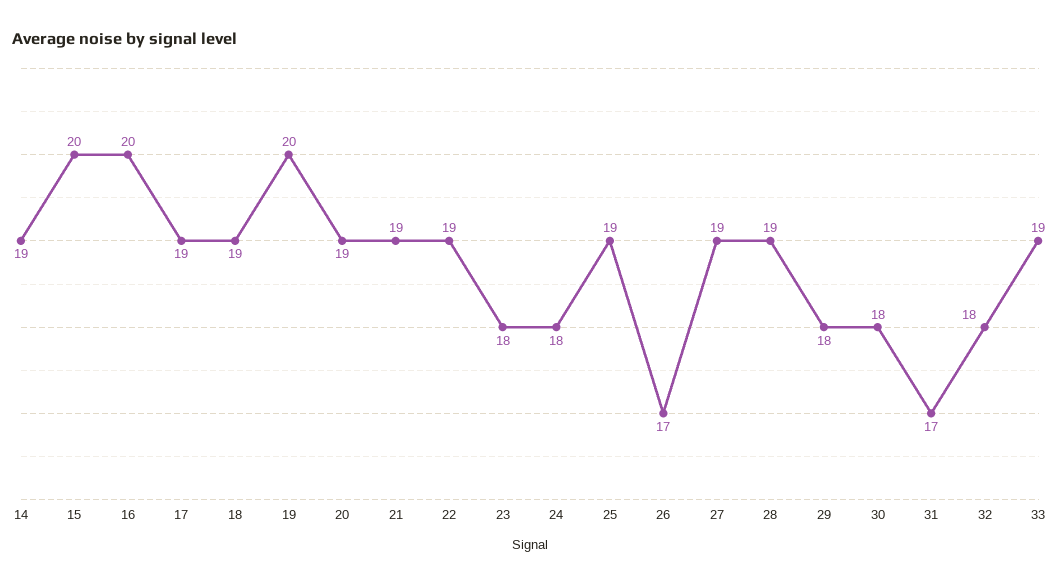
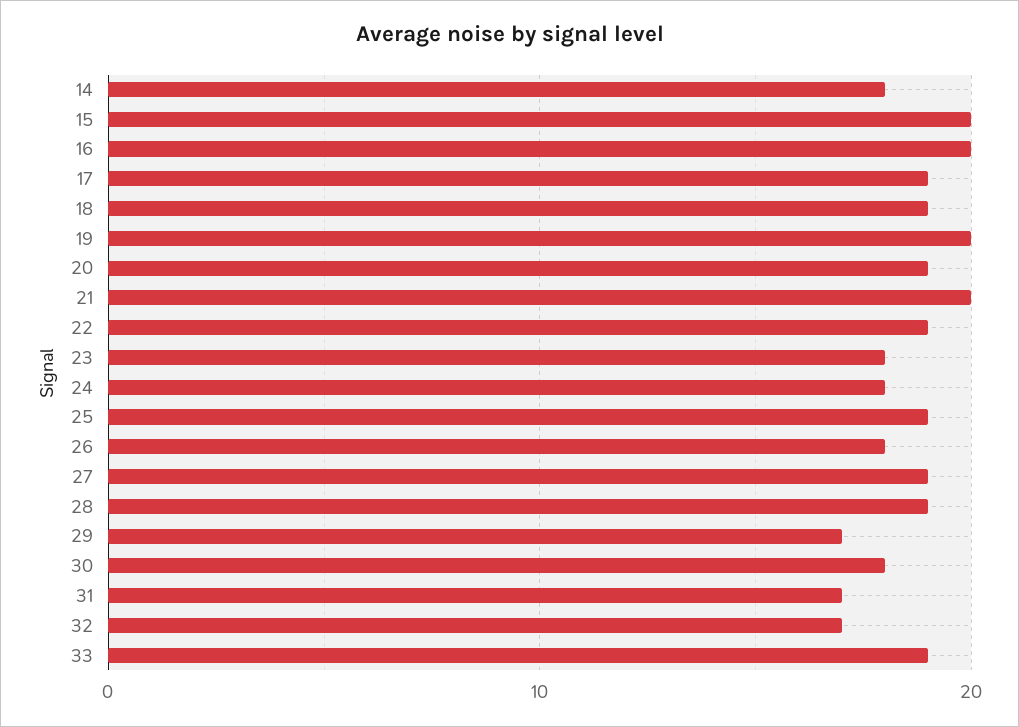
  {
-   "14": 19,
+   "14": 18,
    "15": 20,
    "16": 20,
    "17": 19,
    "18": 19,
    "19": 20,
    "20": 19,
-   "21": 19,
+   "21": 20,
    "22": 19,
    "23": 18,
    "24": 18,
    "25": 19,
-   "26": 17,
+   "26": 18,
    "27": 19,
    "28": 19,
-   "29": 18,
+   "29": 17,
    "30": 18,
    "31": 17,
-   "32": 18,
+   "32": 17,
    "33": 19
  }

